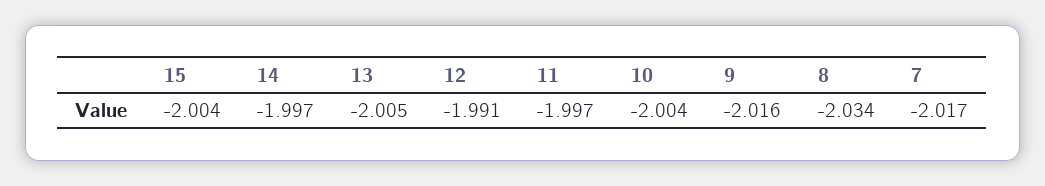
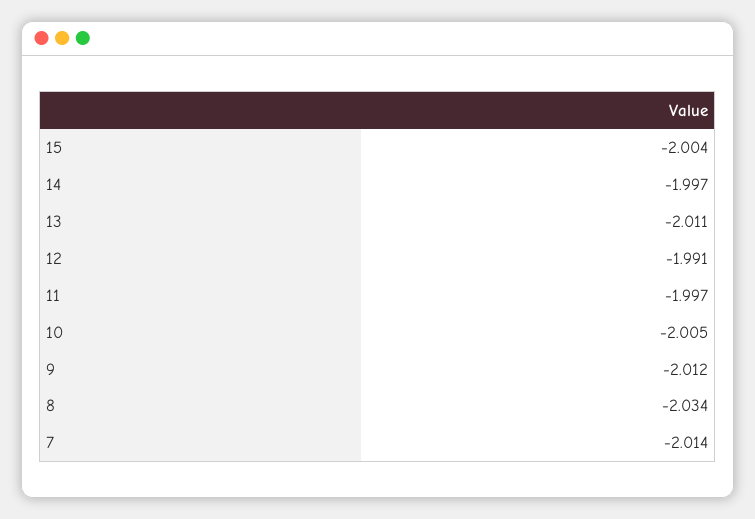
  {
    "15": -2.004,
    "14": -1.997,
-   "13": -2.005,
+   "13": -2.011,
    "12": -1.991,
    "11": -1.997,
-   "10": -2.004,
+   "10": -2.005,
-   "9": -2.016,
+   "9": -2.012,
    "8": -2.034,
-   "7": -2.017
+   "7": -2.014
  }

